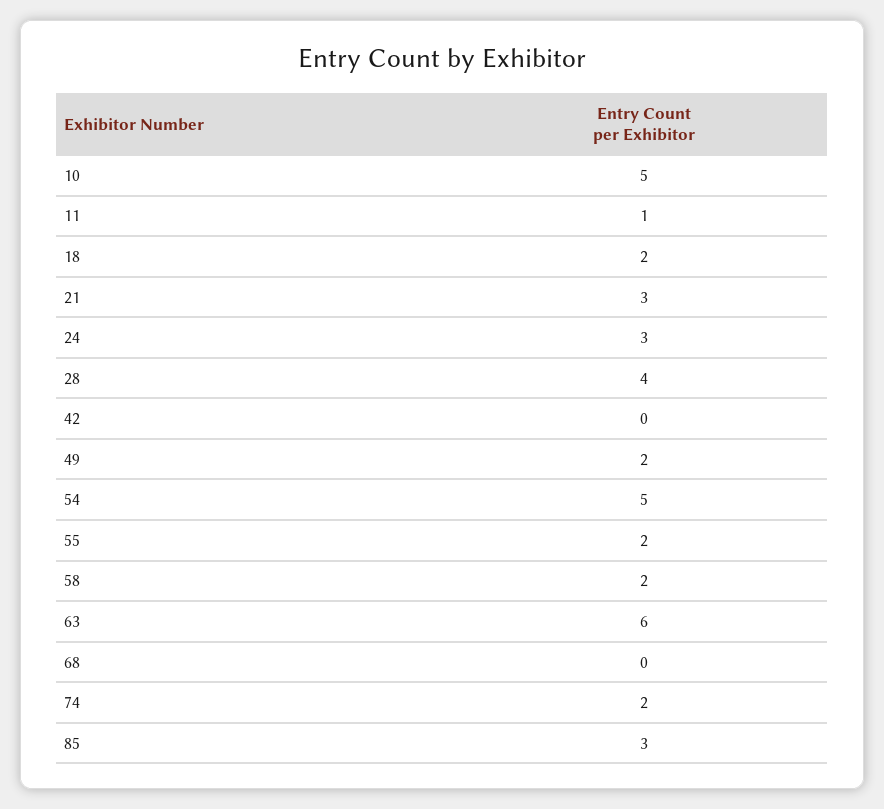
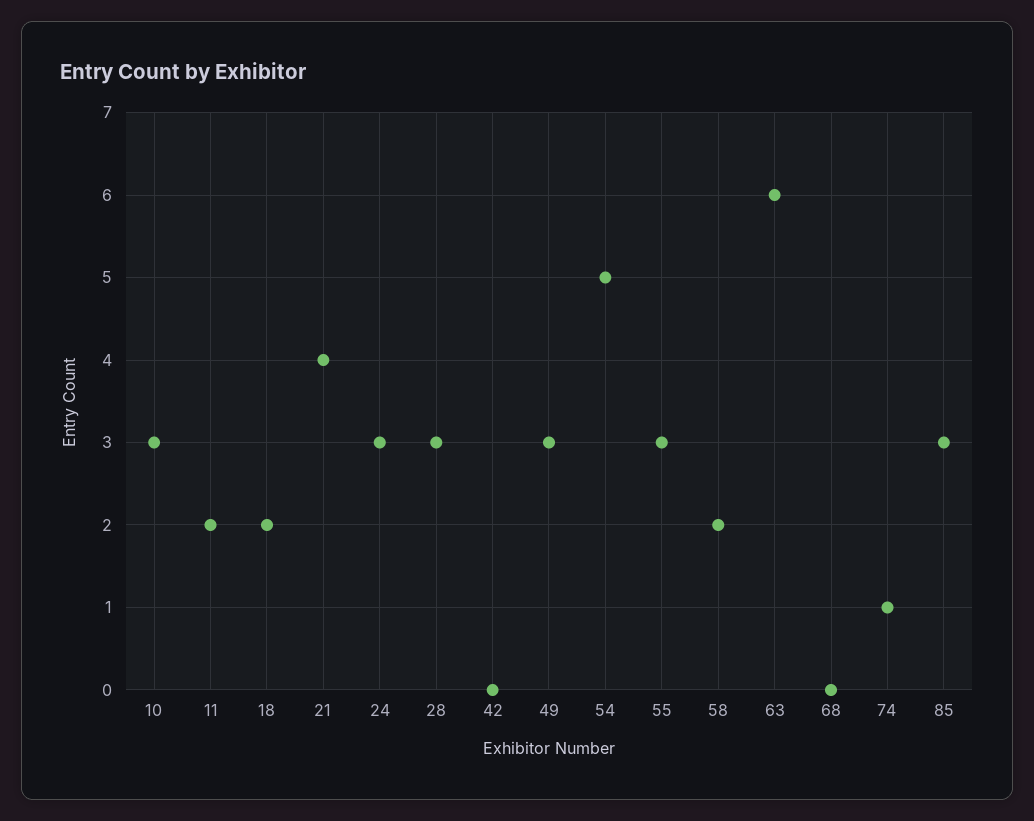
  {
-   "10": 5,
+   "10": 3,
-   "11": 1,
+   "11": 2,
    "18": 2,
-   "21": 3,
+   "21": 4,
    "24": 3,
-   "28": 4,
+   "28": 3,
    "42": 0,
-   "49": 2,
+   "49": 3,
    "54": 5,
-   "55": 2,
+   "55": 3,
    "58": 2,
    "63": 6,
    "68": 0,
-   "74": 2,
+   "74": 1,
    "85": 3
  }

